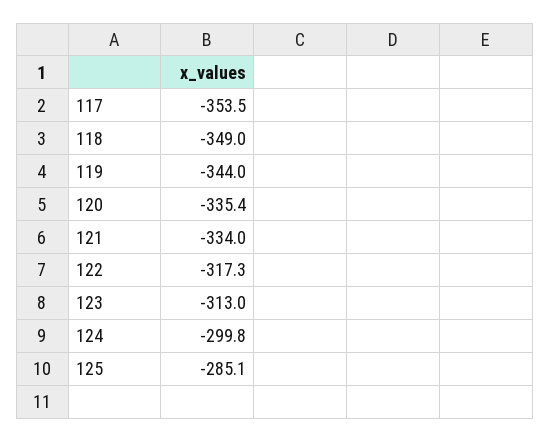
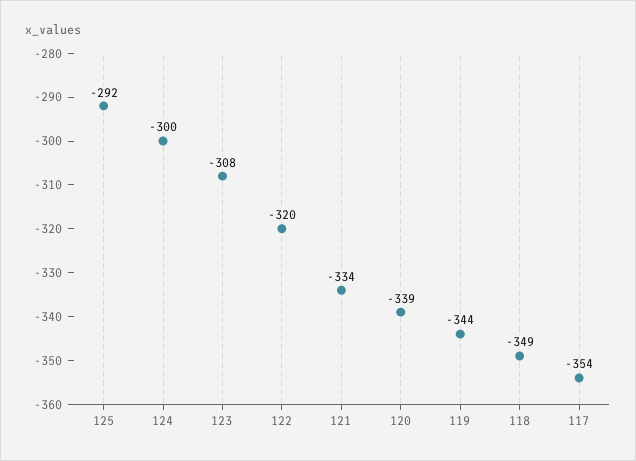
  {
    "117": -353.5,
    "118": -349,
    "119": -344,
-   "120": -335.4,
+   "120": -339,
    "121": -334,
-   "122": -317.3,
+   "122": -320,
-   "123": -313,
+   "123": -308,
    "124": -299.8,
-   "125": -285.1
+   "125": -292
  }

